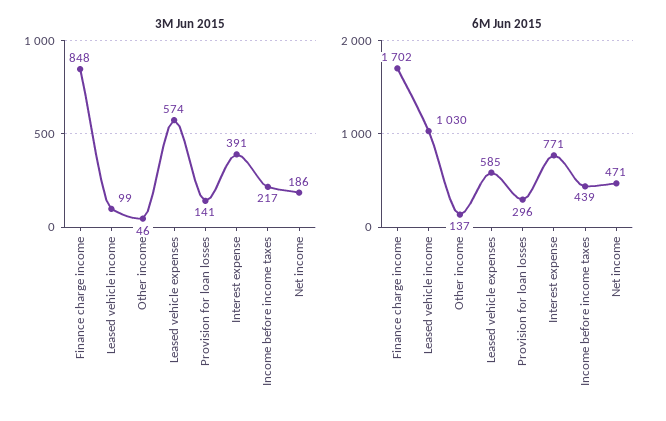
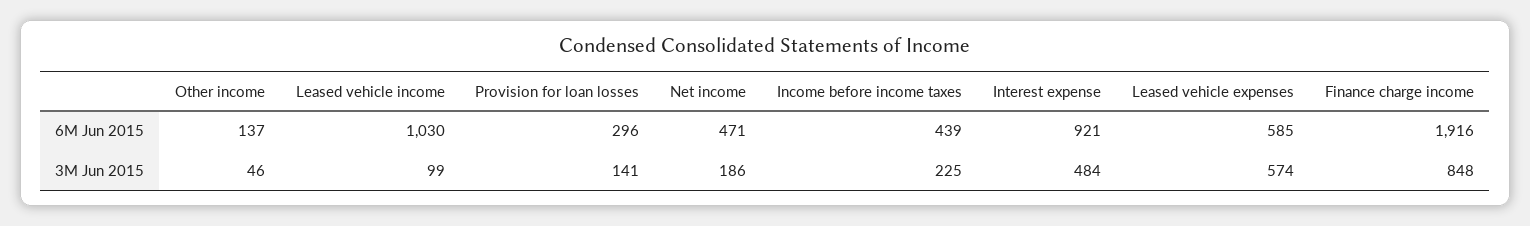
  {
    "3M Jun 2015": {
      "Finance charge income": 848,
      "Leased vehicle income": 99,
      "Other income": 46,
      "Leased vehicle expenses": 574,
      "Provision for loan losses": 141,
-     "Interest expense": 391,
+     "Interest expense": 484,
-     "Income before income taxes": 217,
+     "Income before income taxes": 225,
      "Net income": 186
    },
    "6M Jun 2015": {
-     "Finance charge income": 1702,
+     "Finance charge income": 1916,
      "Leased vehicle income": 1030,
      "Other income": 137,
      "Leased vehicle expenses": 585,
      "Provision for loan losses": 296,
-     "Interest expense": 771,
+     "Interest expense": 921,
      "Income before income taxes": 439,
      "Net income": 471
    }
  }

